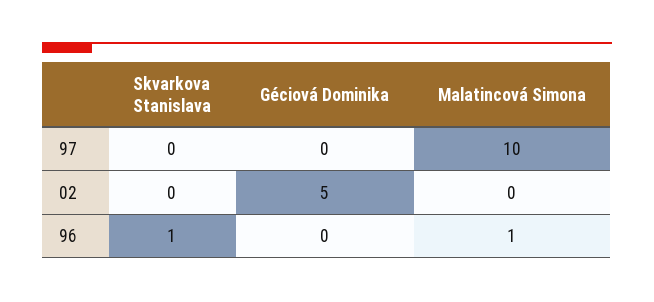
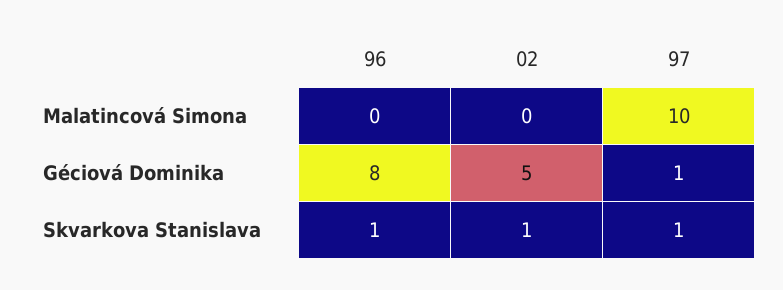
  {
    "Skvarkova Stanislava": {
-     "97": 0,
+     "97": 1,
-     "02": 0,
+     "02": 1,
      "96": 1
    },
    "Géciová Dominika": {
-     "97": 0,
+     "97": 1,
      "02": 5,
-     "96": 0
+     "96": 8
    },
    "Malatincová Simona": {
      "97": 10,
      "02": 0,
-     "96": 1
+     "96": 0
    }
  }

